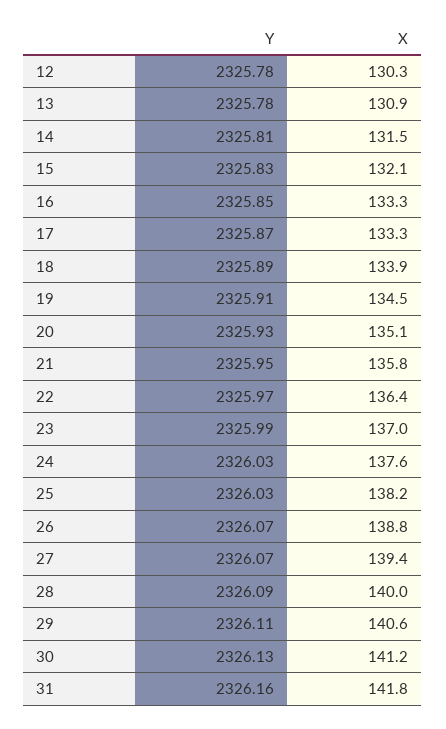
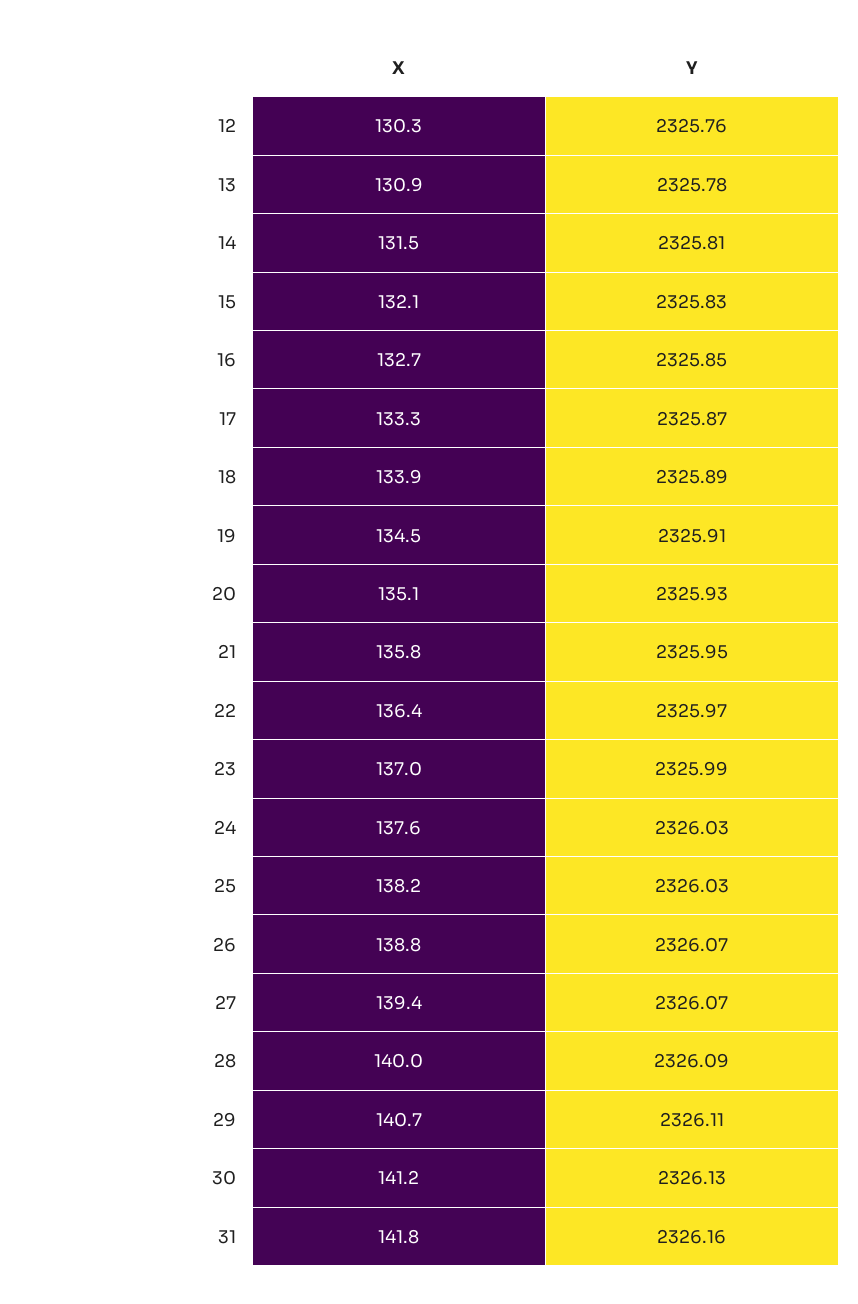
  {
    "Y": {
-     "12": 2325.78,
+     "12": 2325.76,
      "13": 2325.78,
      "14": 2325.81,
      "15": 2325.83,
      "16": 2325.85,
      "17": 2325.87,
      "18": 2325.89,
      "19": 2325.91,
      "20": 2325.93,
      "21": 2325.95,
      "22": 2325.97,
      "23": 2325.99,
      "24": 2326.03,
      "25": 2326.03,
      "26": 2326.07,
      "27": 2326.07,
      "28": 2326.09,
      "29": 2326.11,
      "30": 2326.13,
      "31": 2326.16
    },
    "X": {
      "12": 130.3,
      "13": 130.9,
      "14": 131.5,
      "15": 132.1,
-     "16": 133.3,
+     "16": 132.7,
      "17": 133.3,
      "18": 133.9,
      "19": 134.5,
      "20": 135.1,
      "21": 135.8,
      "22": 136.4,
      "23": 137,
      "24": 137.6,
      "25": 138.2,
      "26": 138.8,
      "27": 139.4,
      "28": 140,
-     "29": 140.6,
+     "29": 140.7,
      "30": 141.2,
      "31": 141.8
    }
  }

